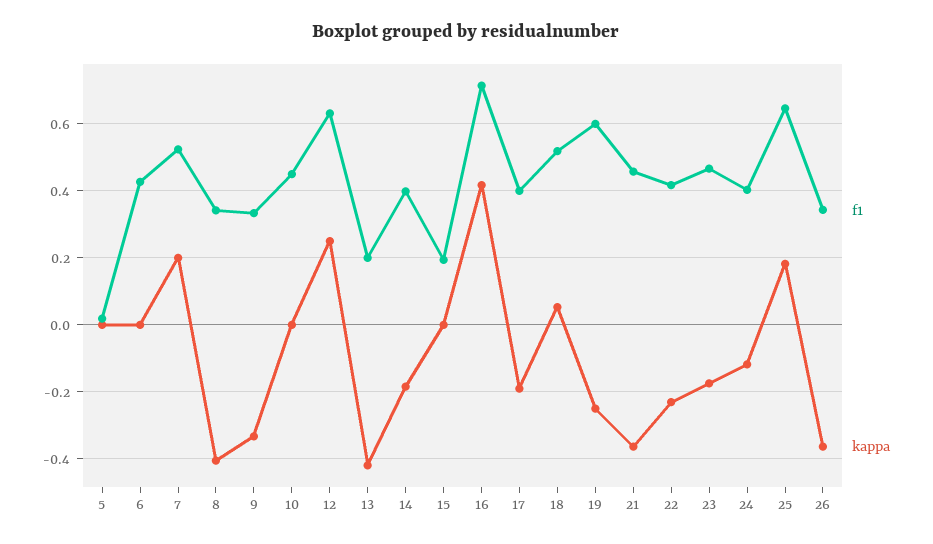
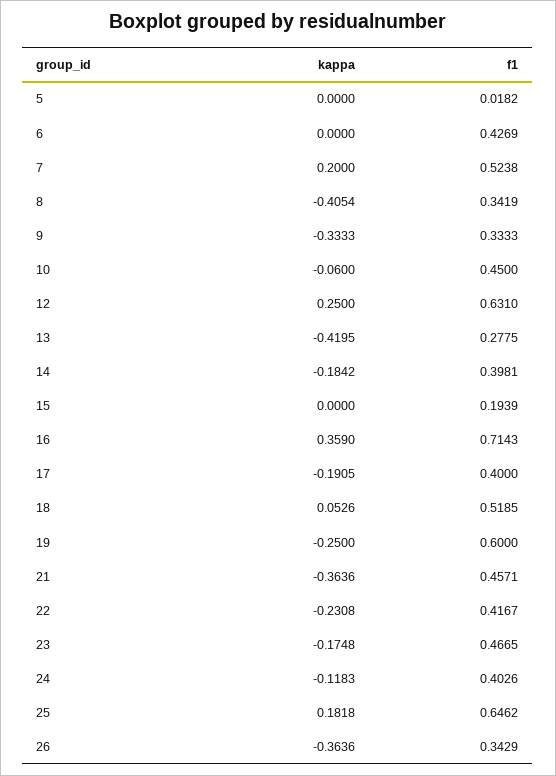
  {
    "f1": {
      "5": 0.0182,
      "6": 0.4269,
      "7": 0.5238,
      "8": 0.3419,
      "9": 0.3333,
      "10": 0.45,
      "12": 0.631,
-     "13": 0.2,
+     "13": 0.2775,
      "14": 0.3981,
      "15": 0.1939,
      "16": 0.7143,
      "17": 0.4,
      "18": 0.5185,
      "19": 0.6,
      "21": 0.4571,
      "22": 0.4167,
      "23": 0.4665,
      "24": 0.4026,
      "25": 0.6462,
      "26": 0.3429
    },
    "kappa": {
      "5": 0,
      "6": 0,
      "7": 0.2,
      "8": -0.4054,
      "9": -0.3333,
-     "10": 0,
+     "10": -0.06,
      "12": 0.25,
      "13": -0.4195,
      "14": -0.1842,
      "15": 0,
-     "16": 0.42,
+     "16": 0.359,
      "17": -0.1905,
      "18": 0.0526,
      "19": -0.25,
      "21": -0.3636,
      "22": -0.2308,
      "23": -0.1748,
      "24": -0.1183,
      "25": 0.1818,
      "26": -0.3636
    }
  }

